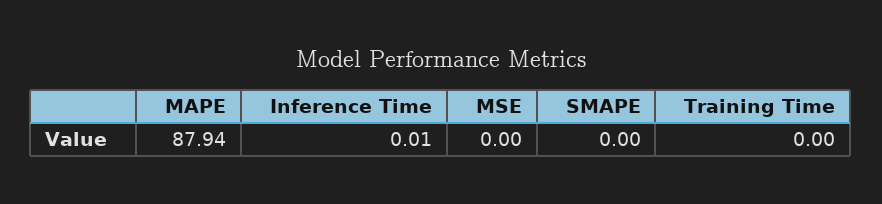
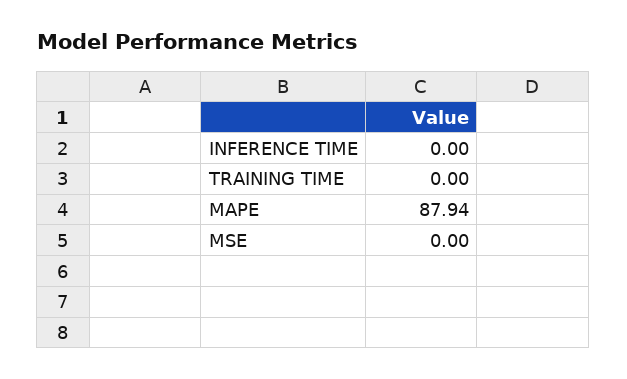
  {
    "MAPE": 87.94,
-   "Inference Time": 0.01,
+   "Inference Time": 0,
    "MSE": 0,
-   "SMAPE": 0,
    "Training Time": 0
  }

